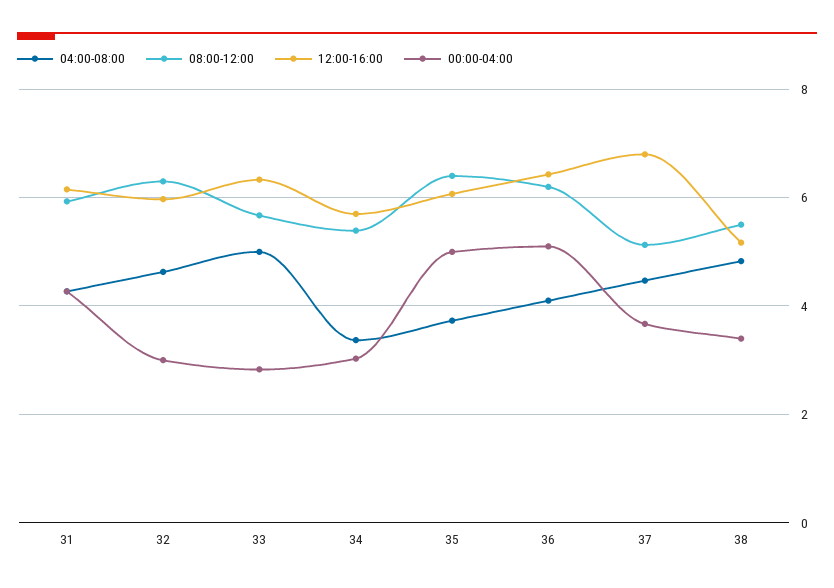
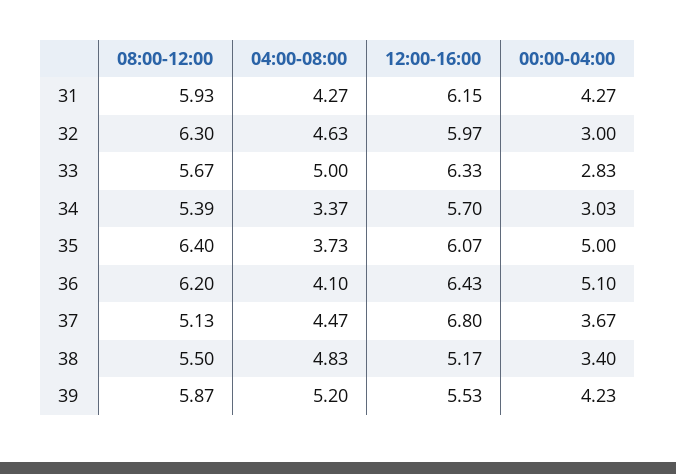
  {
    "04:00-08:00": {
      "31": 4.27,
      "32": 4.63,
      "33": 5,
      "34": 3.37,
      "35": 3.73,
      "36": 4.1,
      "37": 4.47,
-     "38": 4.83
+     "38": 4.83,
+     "39": 5.2
    },
    "08:00-12:00": {
      "31": 5.93,
      "32": 6.3,
      "33": 5.67,
      "34": 5.39,
      "35": 6.4,
      "36": 6.2,
      "37": 5.13,
-     "38": 5.5
+     "38": 5.5,
+     "39": 5.87
    },
    "12:00-16:00": {
      "31": 6.15,
      "32": 5.97,
      "33": 6.33,
      "34": 5.7,
      "35": 6.07,
      "36": 6.43,
      "37": 6.8,
-     "38": 5.17
+     "38": 5.17,
+     "39": 5.53
    },
    "00:00-04:00": {
      "31": 4.27,
      "32": 3,
      "33": 2.83,
      "34": 3.03,
      "35": 5,
      "36": 5.1,
      "37": 3.67,
-     "38": 3.4
+     "38": 3.4,
+     "39": 4.23
    }
  }

